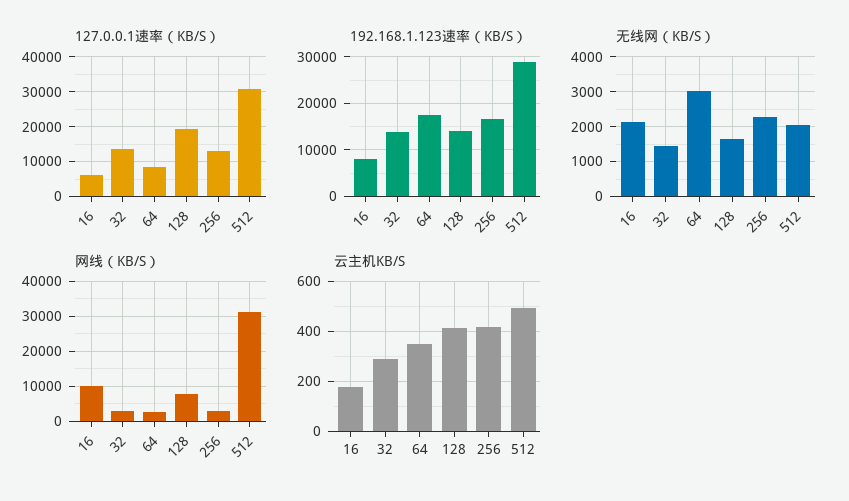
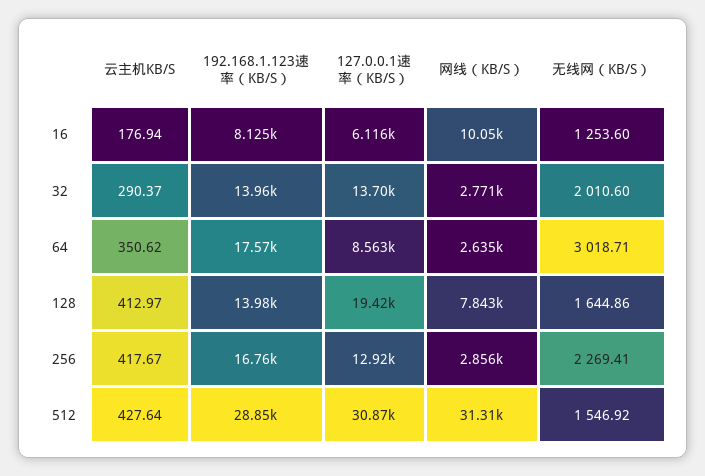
  {
    "127.0.0.1速率（KB/S）": {
      "16": 6116,
      "32": 13700,
      "64": 8563,
      "128": 19420,
      "256": 12920,
      "512": 30870
    },
    "192.168.1.123速率（KB/S）": {
      "16": 8125,
      "32": 13960,
      "64": 17570,
      "128": 13980,
      "256": 16760,
      "512": 28850
    },
    "无线网（KB/S）": {
-     "16": 2200,
+     "16": 1253.6,
-     "32": 1400,
+     "32": 2010.6,
      "64": 3018.71,
      "128": 1644.86,
      "256": 2269.41,
-     "512": 2000
+     "512": 1546.92
    },
    "网线（KB/S）": {
      "16": 10050,
      "32": 2771,
      "64": 2635,
      "128": 7843,
      "256": 2856,
      "512": 31310
    },
    "云主机KB/S": {
      "16": 176.94,
      "32": 290.37,
      "64": 350.62,
      "128": 412.97,
      "256": 417.67,
-     "512": 500
+     "512": 427.64
    }
  }

